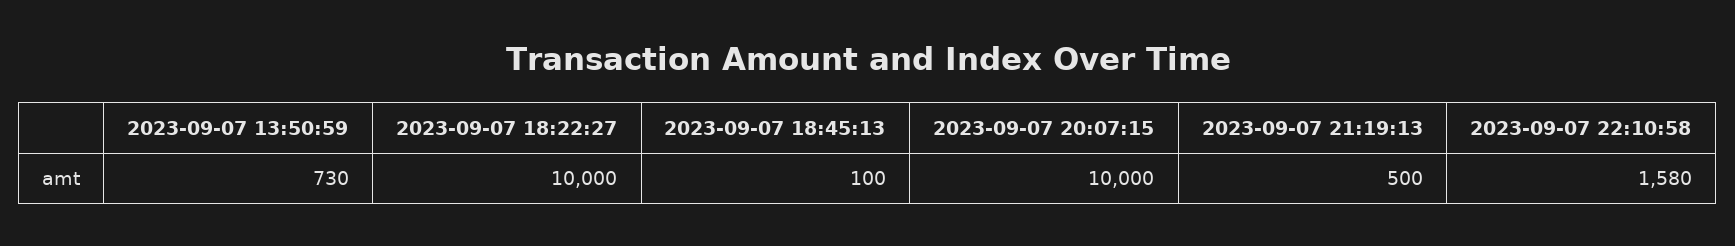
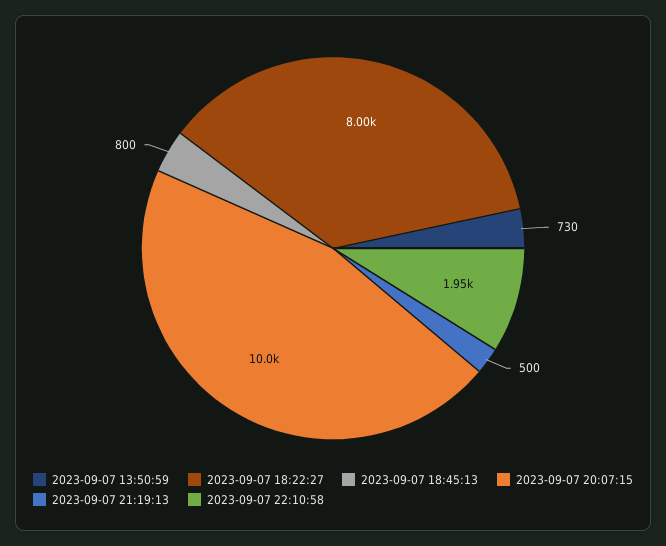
  {
    "2023-09-07 13:50:59": 730,
-   "2023-09-07 18:22:27": 10000,
+   "2023-09-07 18:22:27": 8000,
-   "2023-09-07 18:45:13": 100,
+   "2023-09-07 18:45:13": 800,
    "2023-09-07 20:07:15": 10000,
    "2023-09-07 21:19:13": 500,
-   "2023-09-07 22:10:58": 1580
+   "2023-09-07 22:10:58": 1950
  }

